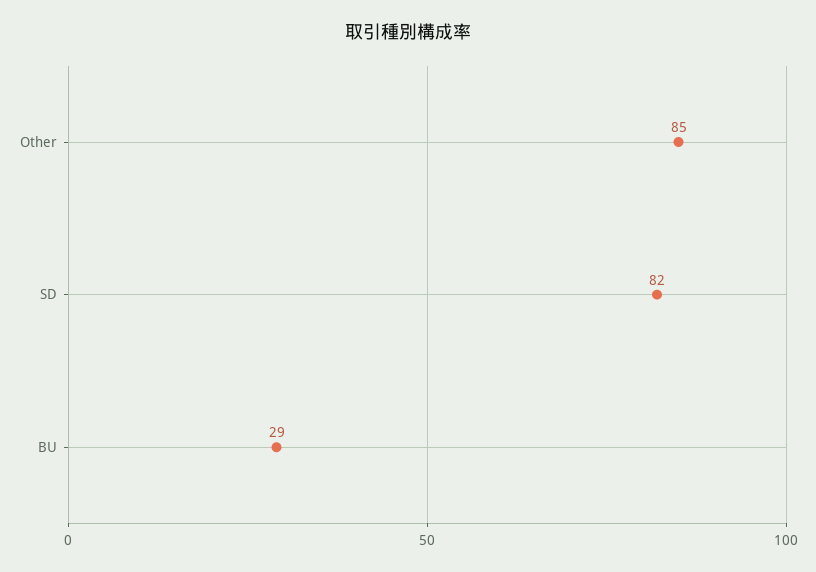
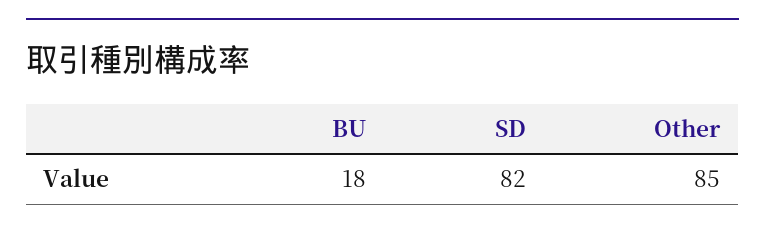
  {
    "Other": 85,
    "SD": 82,
-   "BU": 29
+   "BU": 18
  }

